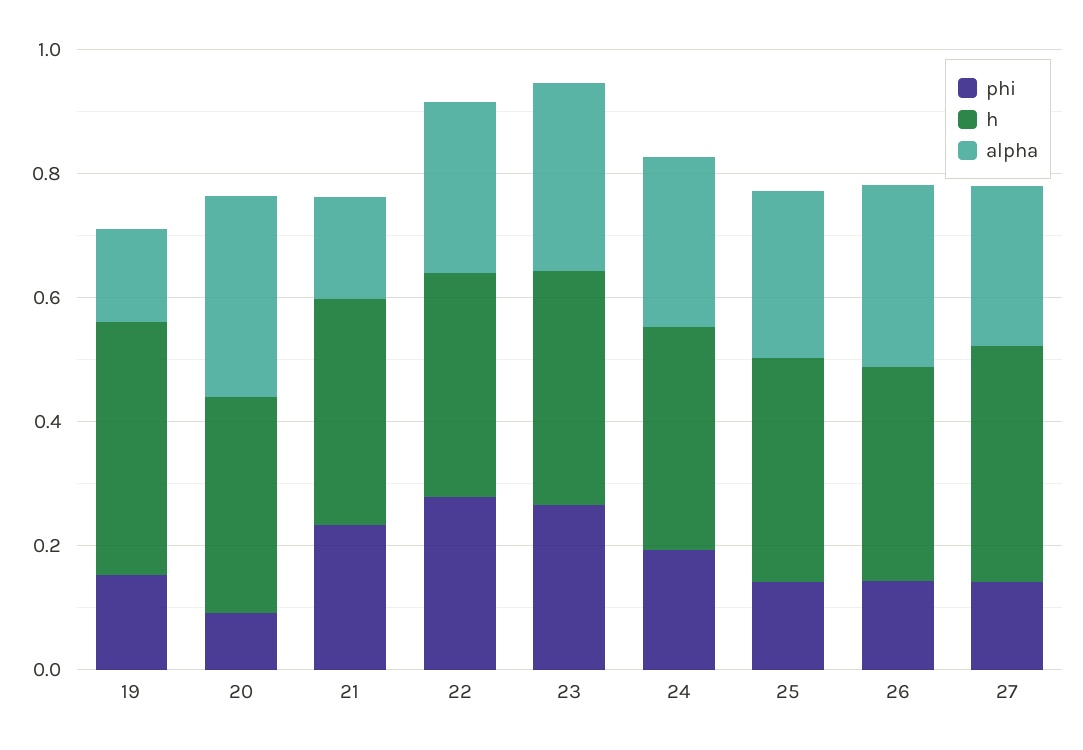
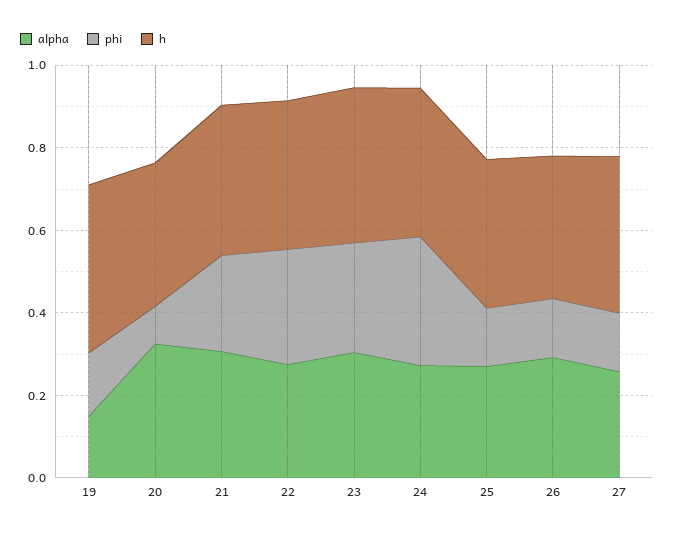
  {
    "phi": {
      "19": 0.15,
      "20": 0.1,
      "21": 0.25,
      "22": 0.3,
      "23": 0.25,
-     "24": 0.2,
+     "24": 0.3,
      "25": 0.15,
      "26": 0.15,
      "27": 0.15
    },
    "h": {
      "19": 0.4,
      "20": 0.35,
      "21": 0.35,
      "22": 0.35,
      "23": 0.4,
      "24": 0.35,
      "25": 0.35,
      "26": 0.35,
      "27": 0.4
    },
    "alpha": {
      "19": 0.15,
      "20": 0.3,
-     "21": 0.15,
+     "21": 0.3,
      "22": 0.3,
      "23": 0.3,
      "24": 0.25,
      "25": 0.25,
      "26": 0.3,
      "27": 0.25
    }
  }

